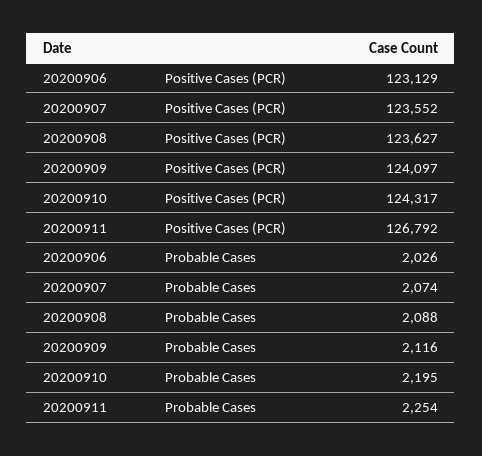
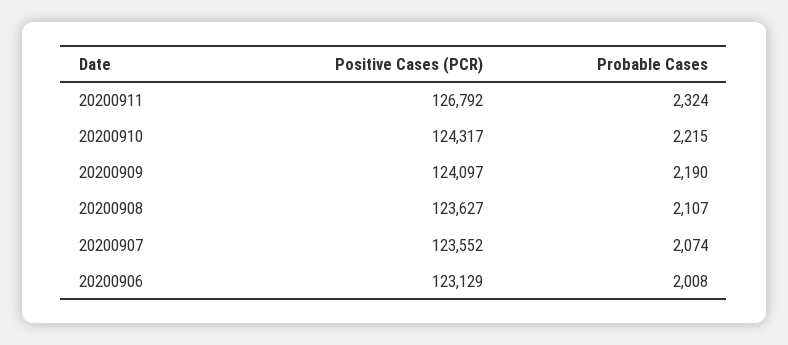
  {
    "20200906": {
      "Positive Cases (PCR)": 123129,
-     "Probable Cases": 2026
+     "Probable Cases": 2008
    },
    "20200907": {
      "Positive Cases (PCR)": 123552,
      "Probable Cases": 2074
    },
    "20200908": {
      "Positive Cases (PCR)": 123627,
-     "Probable Cases": 2088
+     "Probable Cases": 2107
    },
    "20200909": {
      "Positive Cases (PCR)": 124097,
-     "Probable Cases": 2116
+     "Probable Cases": 2190
    },
    "20200910": {
      "Positive Cases (PCR)": 124317,
-     "Probable Cases": 2195
+     "Probable Cases": 2215
    },
    "20200911": {
      "Positive Cases (PCR)": 126792,
-     "Probable Cases": 2254
+     "Probable Cases": 2324
    }
  }

